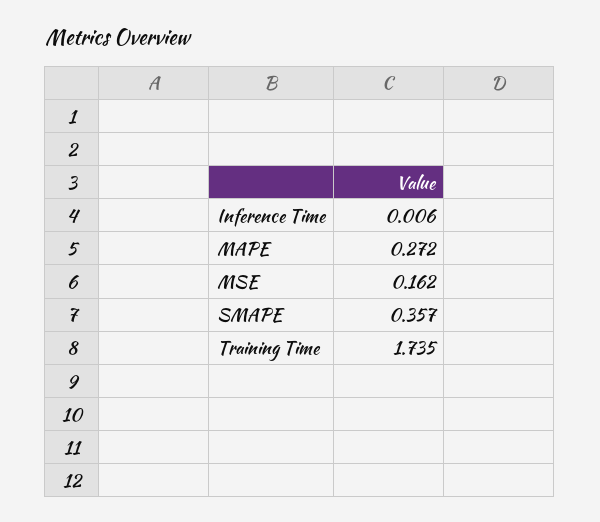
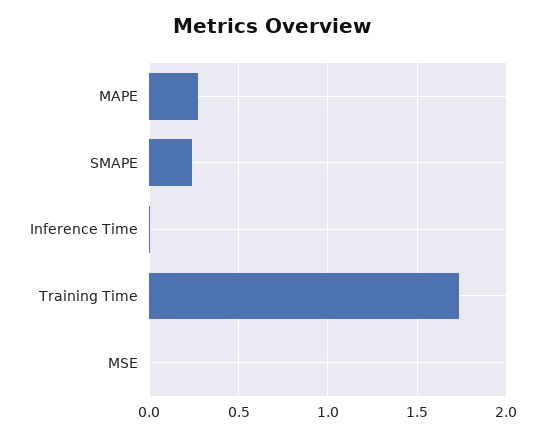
  {
    "Inference Time": 0.006,
    "MAPE": 0.272,
-   "MSE": 0.162,
+   "MSE": 0,
-   "SMAPE": 0.357,
+   "SMAPE": 0.25,
    "Training Time": 1.735
  }

